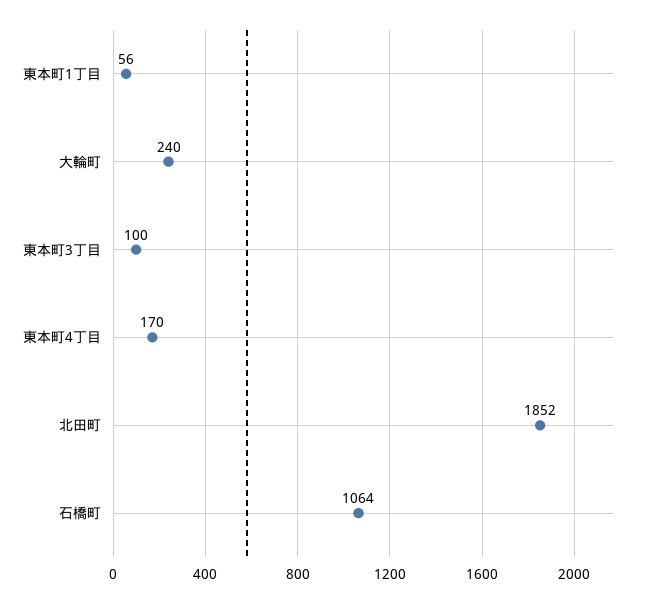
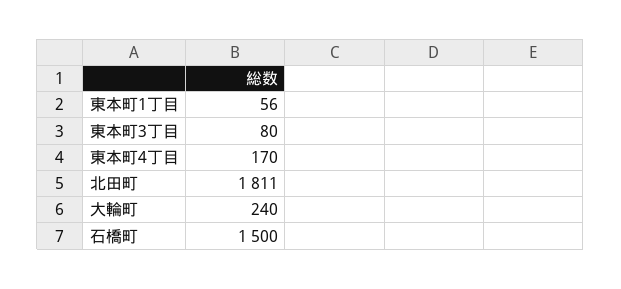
  {
    "東本町1丁目": 56,
    "大輪町": 240,
-   "東本町3丁目": 100,
+   "東本町3丁目": 80,
    "東本町4丁目": 170,
-   "北田町": 1852,
+   "北田町": 1811,
-   "石橋町": 1064
+   "石橋町": 1500
  }

